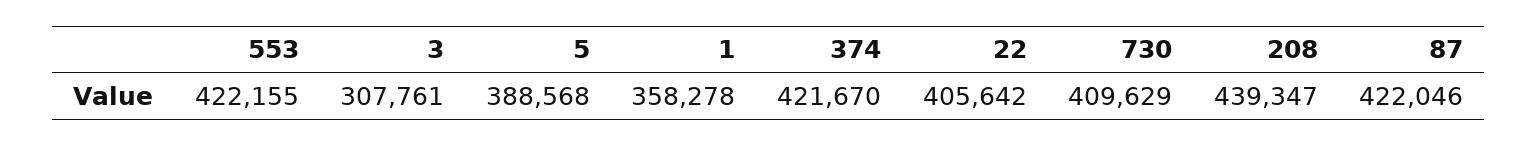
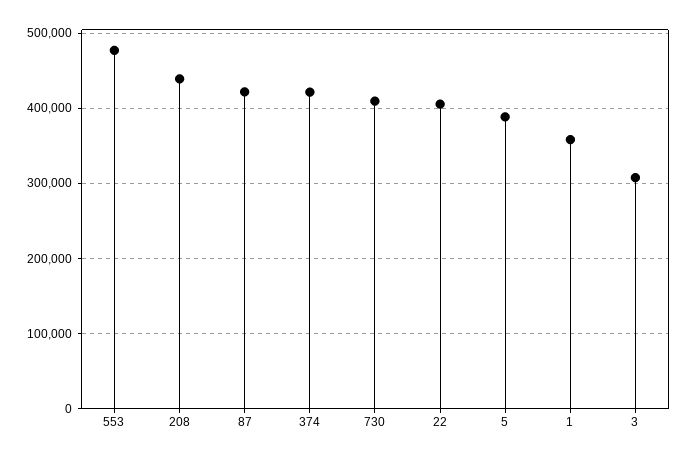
  {
-   "553": 422155,
+   "553": 480000,
    "3": 307761,
    "5": 388568,
    "1": 358278,
    "374": 421670,
    "22": 405642,
    "730": 409629,
    "208": 439347,
    "87": 422046
  }

